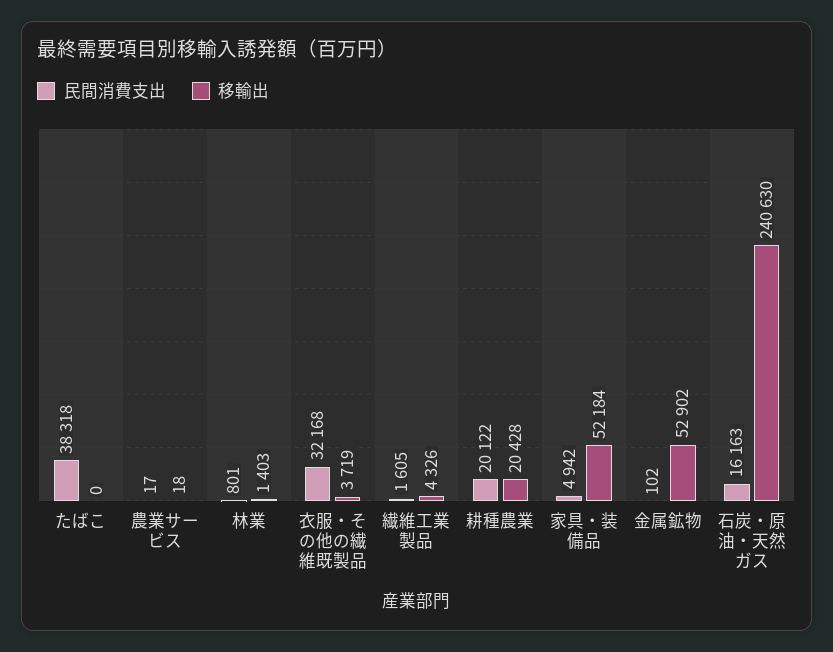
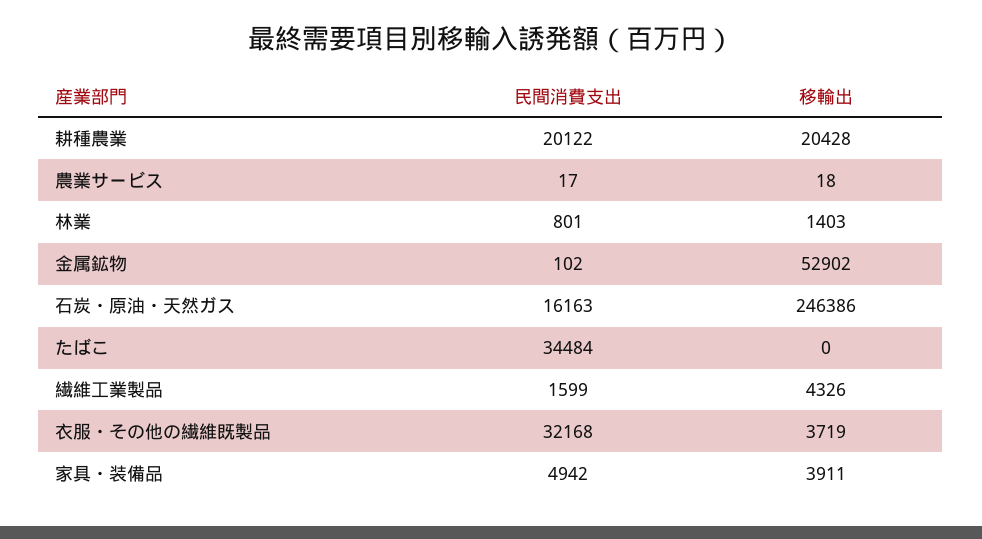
  {
    "民間消費支出": {
-     "たばこ": 38318,
+     "たばこ": 34484,
      "農業サービス": 17,
      "林業": 801,
      "衣服・その他の繊維既製品": 32168,
-     "繊維工業製品": 1605,
+     "繊維工業製品": 1599,
      "耕種農業": 20122,
      "家具・装備品": 4942,
      "金属鉱物": 102,
      "石炭・原油・天然ガス": 16163
    },
    "移輸出": {
      "たばこ": 0,
      "農業サービス": 18,
      "林業": 1403,
      "衣服・その他の繊維既製品": 3719,
      "繊維工業製品": 4326,
      "耕種農業": 20428,
-     "家具・装備品": 52184,
+     "家具・装備品": 3911,
      "金属鉱物": 52902,
-     "石炭・原油・天然ガス": 240630
+     "石炭・原油・天然ガス": 246386
    }
  }

